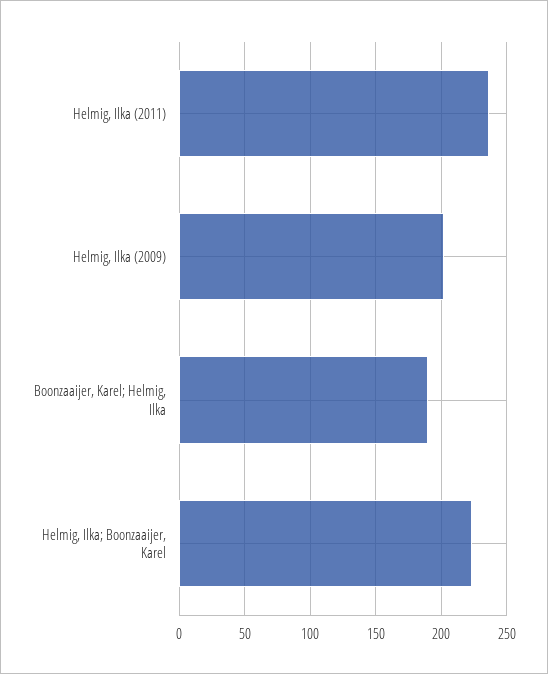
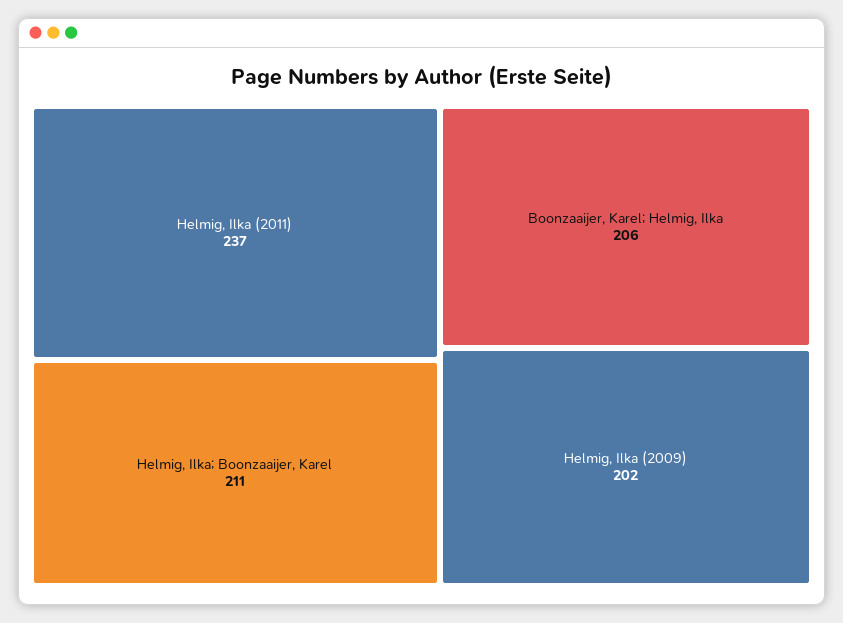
  {
    "Helmig, Ilka (2011)": 237,
    "Helmig, Ilka (2009)": 202,
-   "Boonzaaijer, Karel; Helmig, Ilka": 190,
+   "Boonzaaijer, Karel; Helmig, Ilka": 206,
-   "Helmig, Ilka; Boonzaaijer, Karel": 225
+   "Helmig, Ilka; Boonzaaijer, Karel": 211
  }

